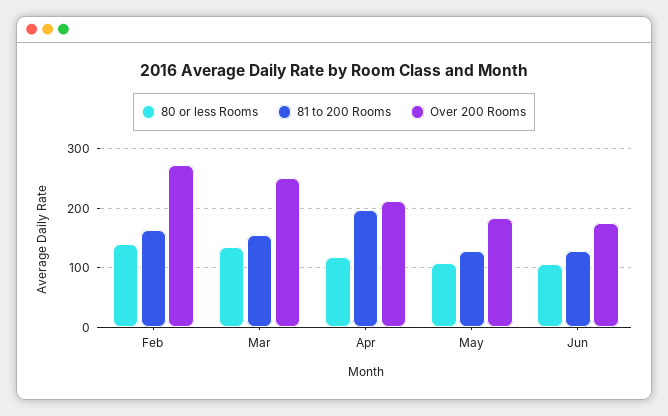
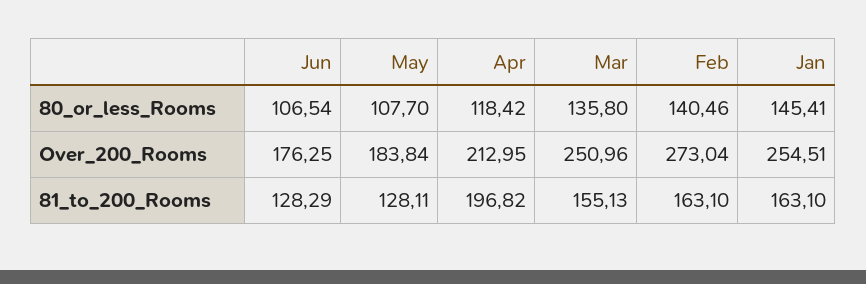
  {
    "80 or less Rooms": {
      "Feb": 140.46,
      "Mar": 135.8,
      "Apr": 118.42,
      "May": 107.7,
-     "Jun": 106.54
+     "Jun": 106.54,
+     "Jan": 145.41
    },
    "81 to 200 Rooms": {
      "Feb": 163.1,
      "Mar": 155.13,
      "Apr": 196.82,
      "May": 128.11,
-     "Jun": 128.29
+     "Jun": 128.29,
+     "Jan": 163.1
    },
    "Over 200 Rooms": {
      "Feb": 273.04,
      "Mar": 250.96,
      "Apr": 212.95,
      "May": 183.84,
-     "Jun": 176.25
+     "Jun": 176.25,
+     "Jan": 254.51
    }
  }

